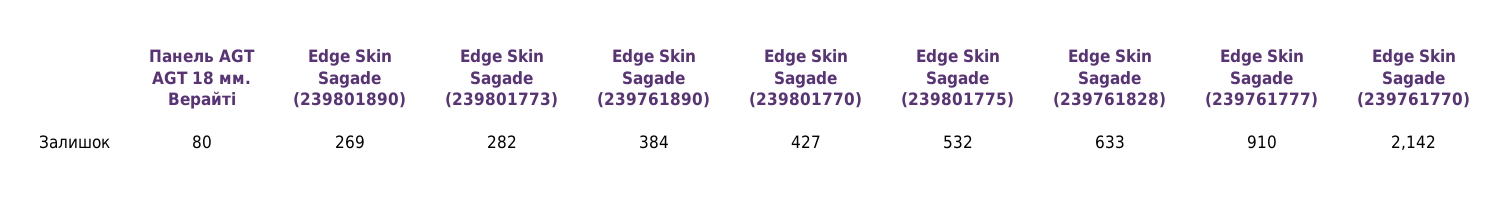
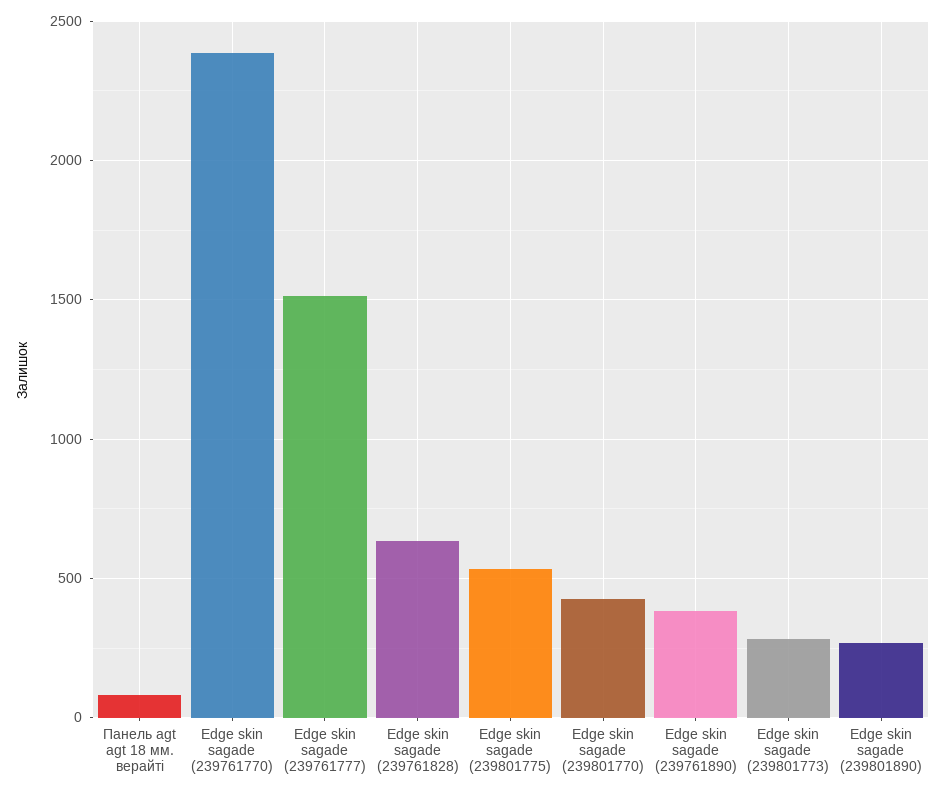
  {
    "Панель AGT AGT 18 мм. Верайті": 80,
    "Edge Skin Sagade (239801890)": 269,
    "Edge Skin Sagade (239801773)": 282,
    "Edge Skin Sagade (239761890)": 384,
    "Edge Skin Sagade (239801770)": 427,
    "Edge Skin Sagade (239801775)": 532,
    "Edge Skin Sagade (239761828)": 633,
-   "Edge Skin Sagade (239761777)": 910,
+   "Edge Skin Sagade (239761777)": 1500,
-   "Edge Skin Sagade (239761770)": 2142
+   "Edge Skin Sagade (239761770)": 2400
  }

